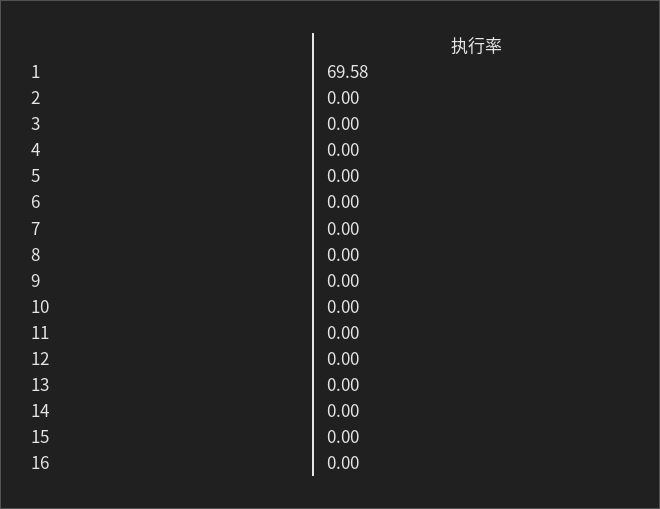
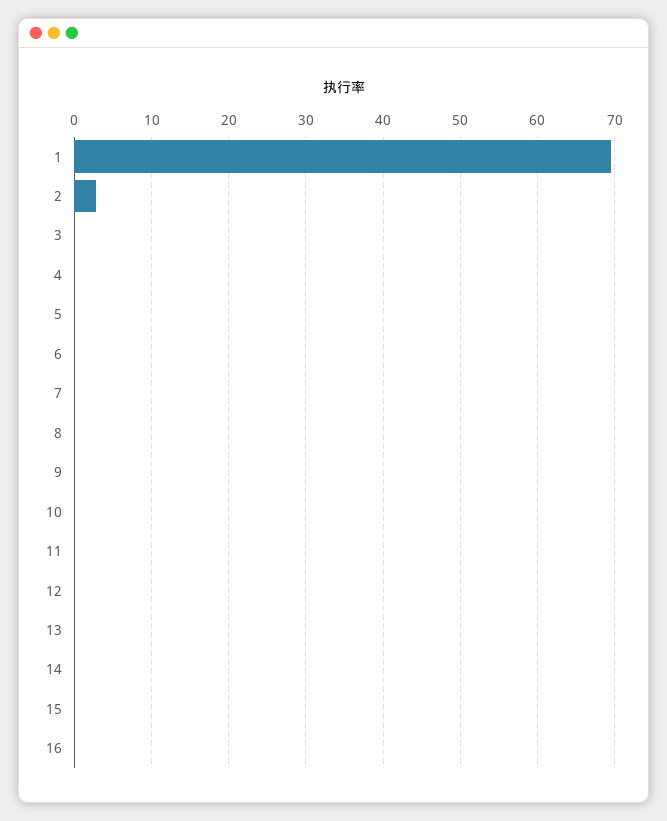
  {
    "1": 69.58,
-   "2": 0,
+   "2": 3,
    "3": 0,
    "4": 0,
    "5": 0,
    "6": 0,
    "7": 0,
    "8": 0,
    "9": 0,
    "10": 0,
    "11": 0,
    "12": 0,
    "13": 0,
    "14": 0,
    "15": 0,
    "16": 0
  }

